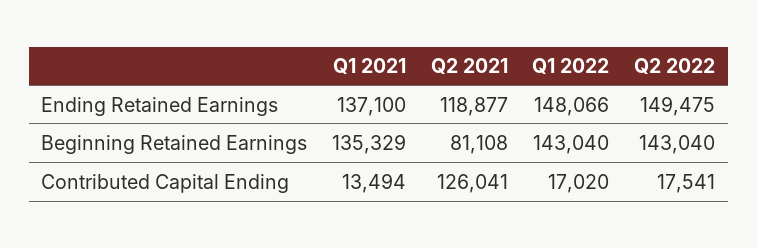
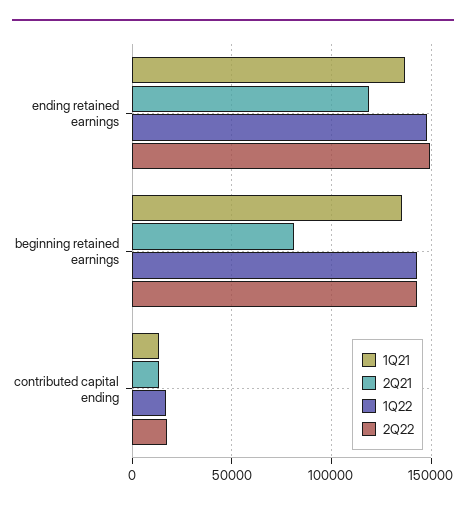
  {
    "Q1 2021": {
      "Ending Retained Earnings": 137100,
      "Beginning Retained Earnings": 135329,
      "Contributed Capital Ending": 13494
    },
    "Q2 2021": {
      "Ending Retained Earnings": 118877,
      "Beginning Retained Earnings": 81108,
-     "Contributed Capital Ending": 126041
+     "Contributed Capital Ending": 15000
    },
    "Q1 2022": {
      "Ending Retained Earnings": 148066,
      "Beginning Retained Earnings": 143040,
      "Contributed Capital Ending": 17020
    },
    "Q2 2022": {
      "Ending Retained Earnings": 149475,
      "Beginning Retained Earnings": 143040,
      "Contributed Capital Ending": 17541
    }
  }

